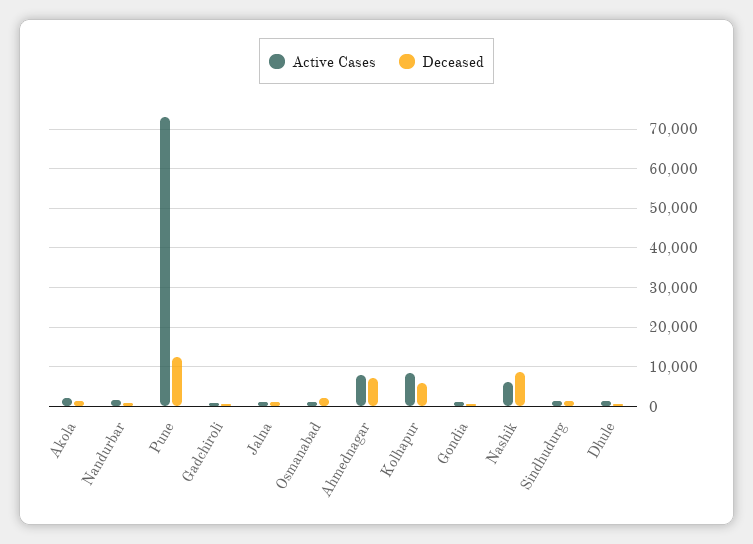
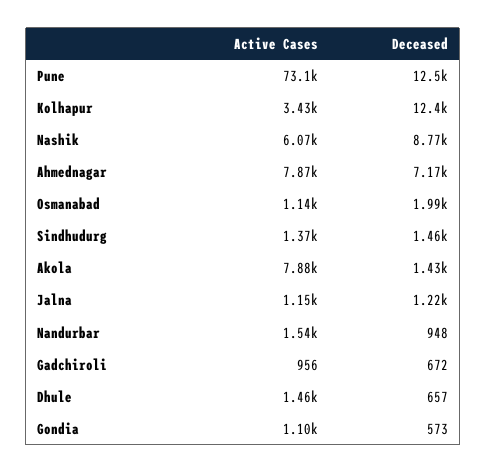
  {
    "Active Cases": {
-     "Akola": 2000,
+     "Akola": 7880,
      "Nandurbar": 1540,
      "Pune": 73100,
      "Gadchiroli": 956,
      "Jalna": 1150,
      "Osmanabad": 1140,
      "Ahmednagar": 7870,
-     "Kolhapur": 8000,
+     "Kolhapur": 3430,
      "Gondia": 1100,
      "Nashik": 6070,
      "Sindhudurg": 1370,
      "Dhule": 1460
    },
    "Deceased": {
      "Akola": 1430,
      "Nandurbar": 948,
      "Pune": 12500,
      "Gadchiroli": 672,
      "Jalna": 1220,
      "Osmanabad": 1990,
      "Ahmednagar": 7170,
-     "Kolhapur": 6000,
+     "Kolhapur": 12400,
      "Gondia": 573,
      "Nashik": 8770,
      "Sindhudurg": 1460,
      "Dhule": 657
    }
  }

